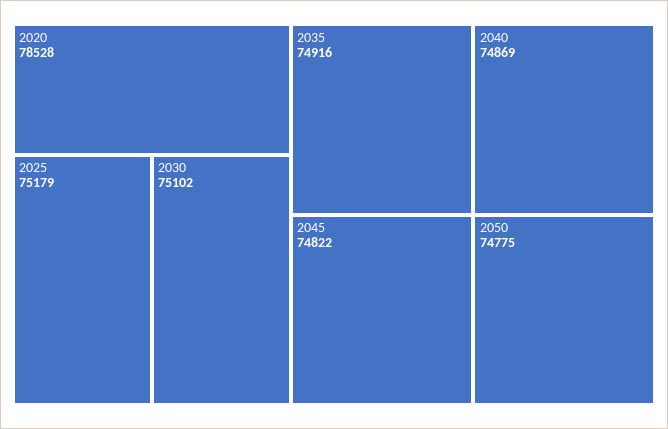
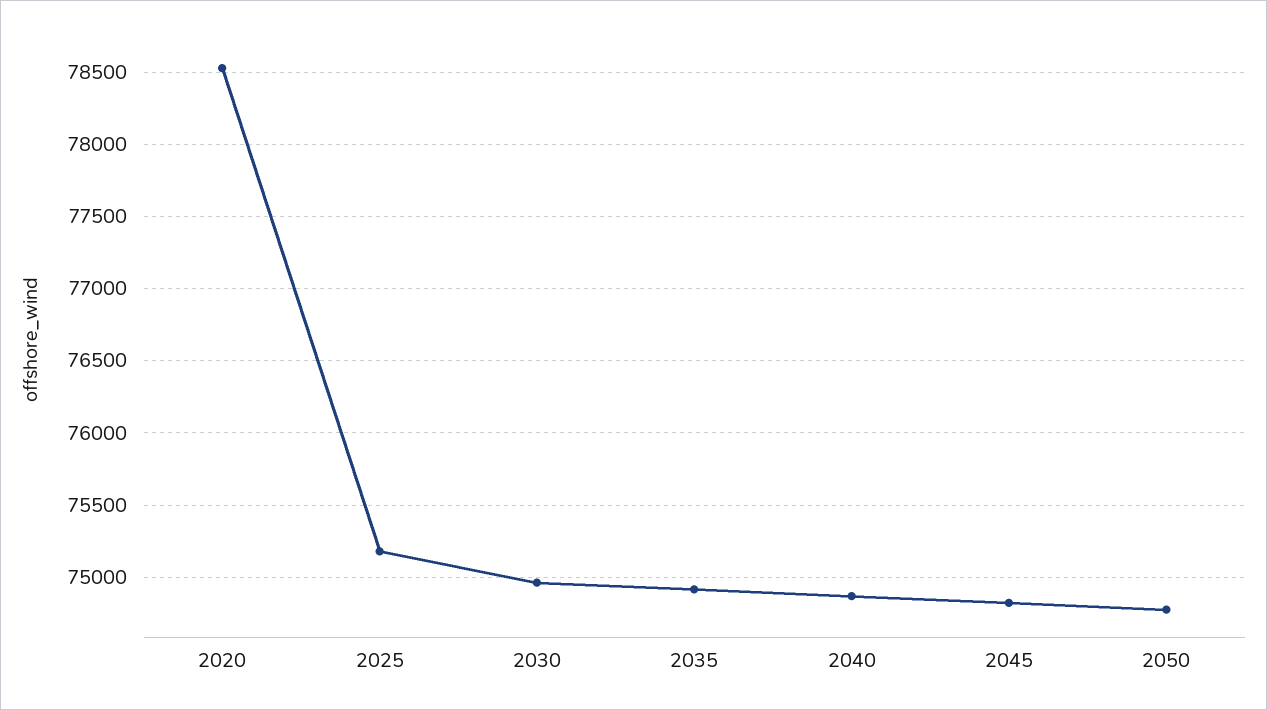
  {
    "2020": 78528,
    "2025": 75179,
-   "2030": 75102,
+   "2030": 74950,
    "2035": 74916,
    "2040": 74869,
    "2045": 74822,
    "2050": 74775
  }

